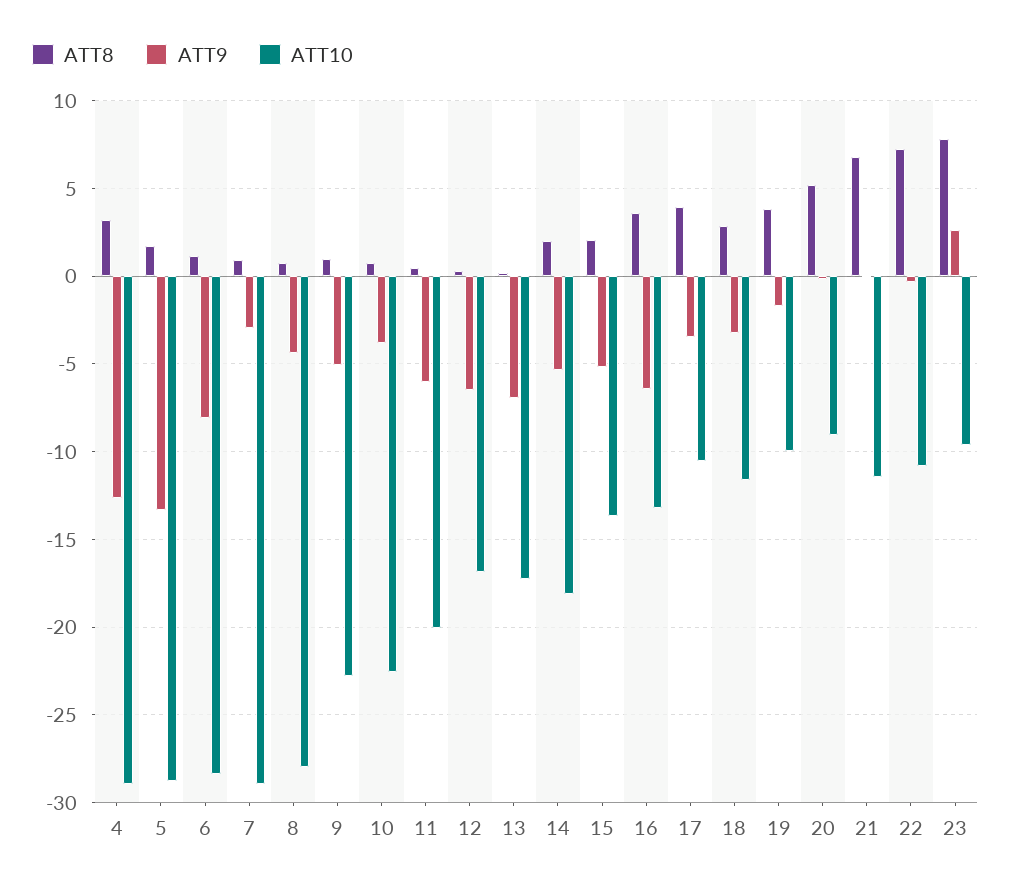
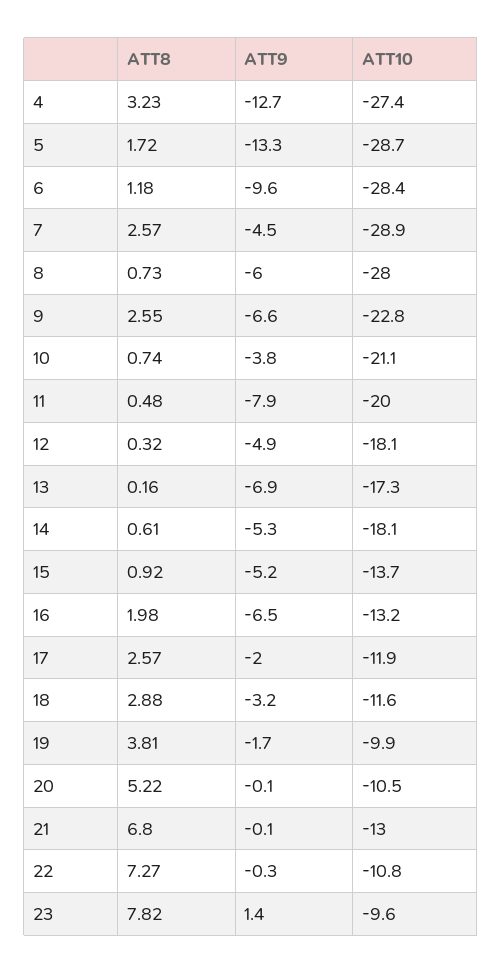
  {
    "ATT8": {
      "4": 3.23,
      "5": 1.72,
      "6": 1.18,
-     "7": 1,
+     "7": 2.57,
      "8": 0.73,
-     "9": 1,
+     "9": 2.55,
      "10": 0.74,
      "11": 0.48,
      "12": 0.32,
      "13": 0.16,
-     "14": 2,
+     "14": 0.61,
-     "15": 2,
+     "15": 0.92,
-     "16": 3.5,
+     "16": 1.98,
-     "17": 4,
+     "17": 2.57,
      "18": 2.88,
      "19": 3.81,
      "20": 5.22,
      "21": 6.8,
      "22": 7.27,
      "23": 7.82
    },
    "ATT9": {
      "4": -12.7,
      "5": -13.3,
-     "6": -8,
+     "6": -9.6,
-     "7": -3,
+     "7": -4.5,
-     "8": -4.5,
+     "8": -6,
-     "9": -5,
+     "9": -6.6,
      "10": -3.8,
-     "11": -6,
+     "11": -7.9,
-     "12": -6.5,
+     "12": -4.9,
      "13": -6.9,
      "14": -5.3,
      "15": -5.2,
      "16": -6.5,
-     "17": -3.5,
+     "17": -2,
      "18": -3.2,
      "19": -1.7,
      "20": -0.1,
      "21": -0.1,
      "22": -0.3,
-     "23": 2.5
+     "23": 1.4
    },
    "ATT10": {
-     "4": -29,
+     "4": -27.4,
      "5": -28.7,
      "6": -28.4,
      "7": -28.9,
      "8": -28,
      "9": -22.8,
-     "10": -22.5,
+     "10": -21.1,
      "11": -20,
-     "12": -17,
+     "12": -18.1,
      "13": -17.3,
      "14": -18.1,
      "15": -13.7,
      "16": -13.2,
-     "17": -10.5,
+     "17": -11.9,
      "18": -11.6,
      "19": -9.9,
-     "20": -9,
+     "20": -10.5,
-     "21": -11.5,
+     "21": -13,
      "22": -10.8,
      "23": -9.6
    }
  }

